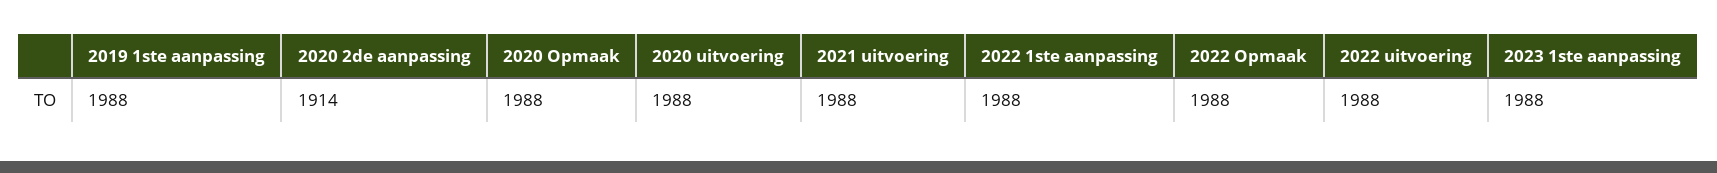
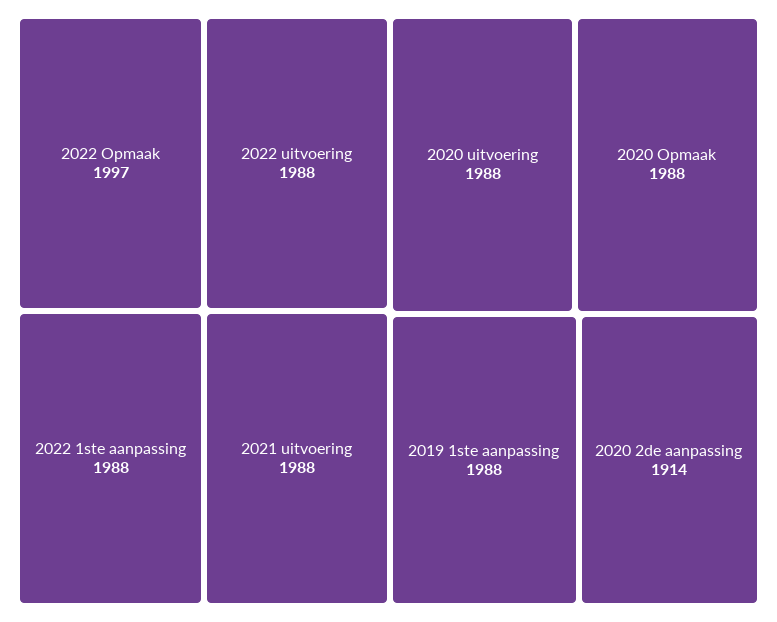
  {
    "2019 1ste aanpassing": 1988,
    "2020 2de aanpassing": 1914,
    "2020 Opmaak": 1988,
    "2020 uitvoering": 1988,
    "2021 uitvoering": 1988,
    "2022 1ste aanpassing": 1988,
-   "2022 Opmaak": 1988,
+   "2022 Opmaak": 1997,
-   "2022 uitvoering": 1988,
+   "2022 uitvoering": 1988
-   "2023 1ste aanpassing": 1988
  }

